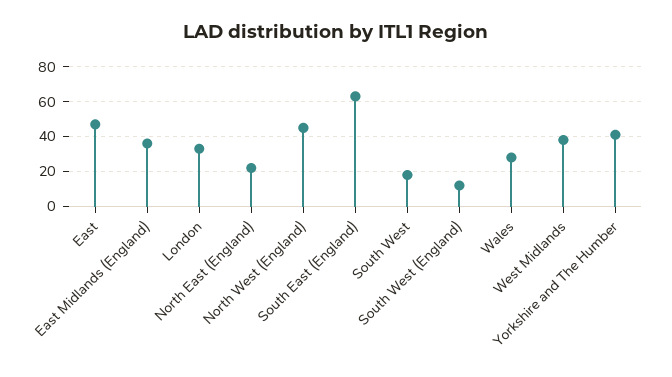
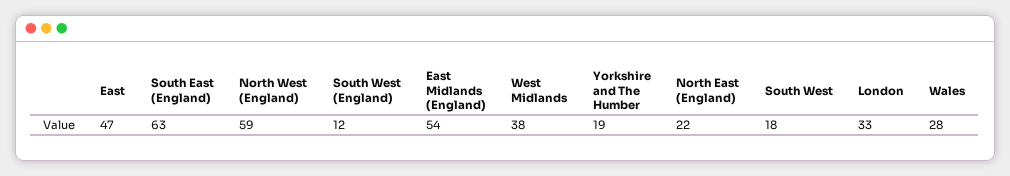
  {
    "East": 47,
-   "East Midlands (England)": 35,
+   "East Midlands (England)": 54,
    "London": 33,
    "North East (England)": 22,
-   "North West (England)": 45,
+   "North West (England)": 59,
    "South East (England)": 63,
    "South West": 18,
    "South West (England)": 12,
    "Wales": 28,
    "West Midlands": 38,
-   "Yorkshire and The Humber": 40
+   "Yorkshire and The Humber": 19
  }

